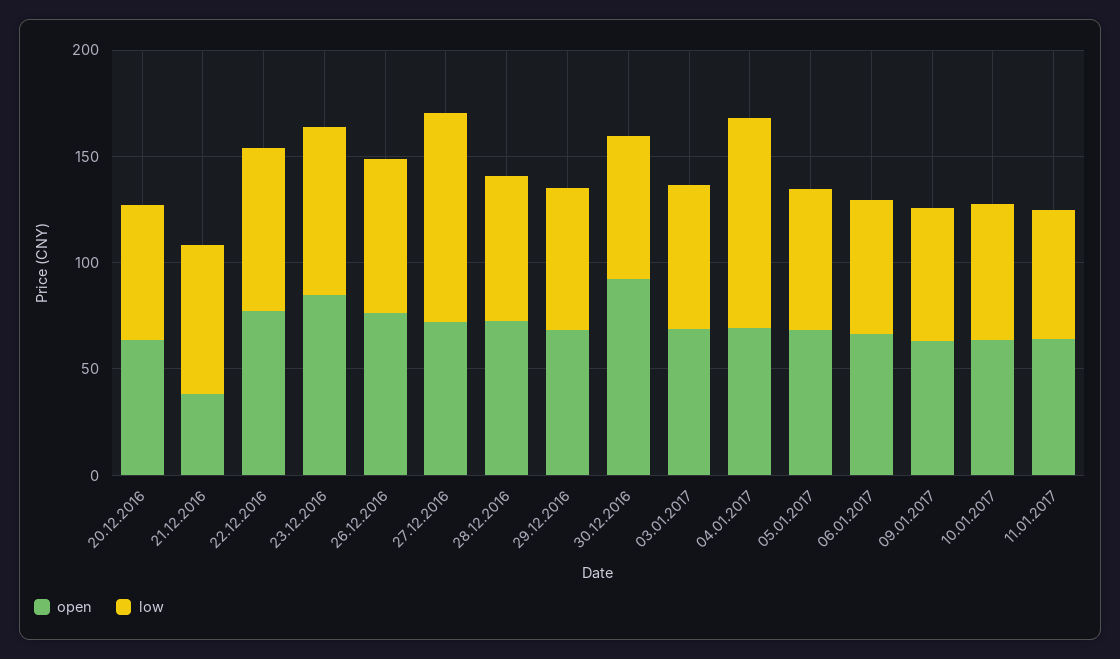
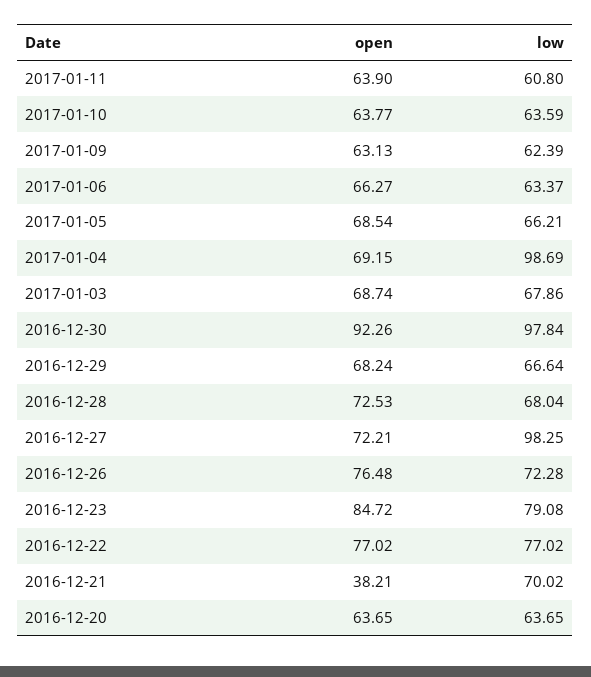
  {
    "open": {
      "20.12.2016": 63.65,
      "21.12.2016": 38.21,
      "22.12.2016": 77.02,
      "23.12.2016": 84.72,
      "26.12.2016": 76.48,
      "27.12.2016": 72.21,
      "28.12.2016": 72.53,
      "29.12.2016": 68.24,
      "30.12.2016": 92.26,
      "03.01.2017": 68.74,
      "04.01.2017": 69.15,
      "05.01.2017": 68.54,
      "06.01.2017": 66.27,
      "09.01.2017": 63.13,
      "10.01.2017": 63.77,
      "11.01.2017": 63.9
    },
    "low": {
      "20.12.2016": 63.65,
      "21.12.2016": 70.02,
      "22.12.2016": 77.02,
      "23.12.2016": 79.08,
      "26.12.2016": 72.28,
      "27.12.2016": 98.25,
      "28.12.2016": 68.04,
      "29.12.2016": 66.64,
-     "30.12.2016": 70,
+     "30.12.2016": 97.84,
      "03.01.2017": 67.86,
      "04.01.2017": 98.69,
      "05.01.2017": 66.21,
      "06.01.2017": 63.37,
      "09.01.2017": 62.39,
      "10.01.2017": 63.59,
      "11.01.2017": 60.8
    }
  }

